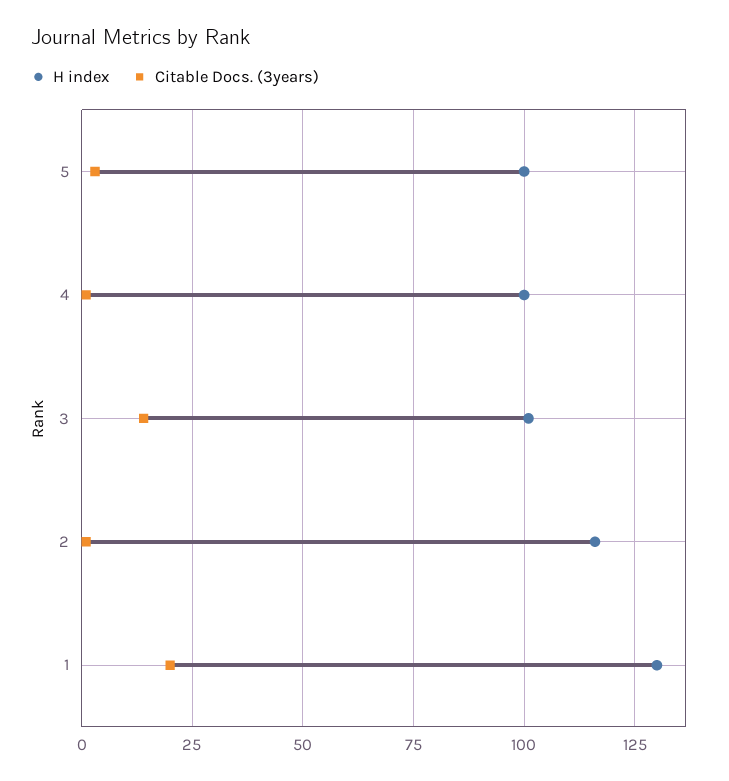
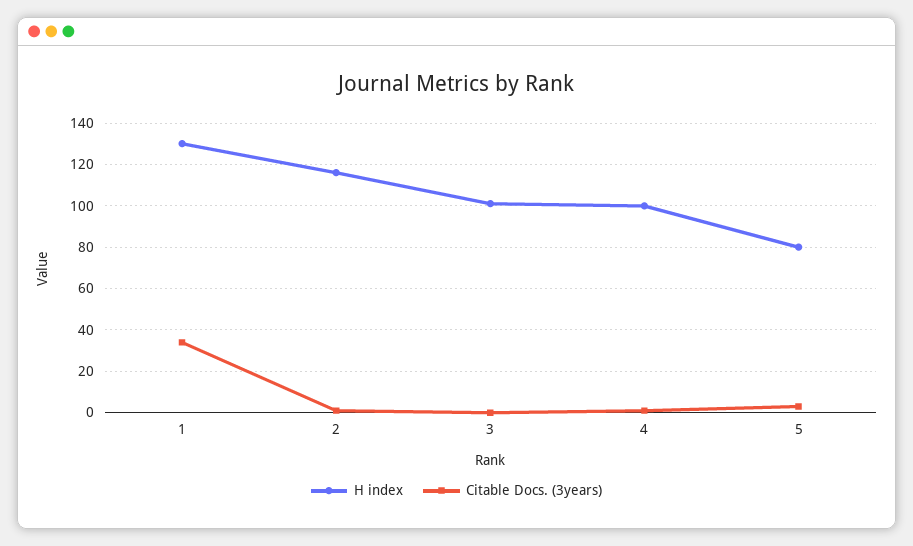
  {
    "H index": {
-     "5": 100,
+     "5": 80,
      "4": 100,
      "3": 100,
      "2": 115,
      "1": 130
    },
    "Citable Docs. (3years)": {
      "5": 5,
      "4": 0,
-     "3": 15,
+     "3": 0,
      "2": 0,
-     "1": 20
+     "1": 35
    }
  }

